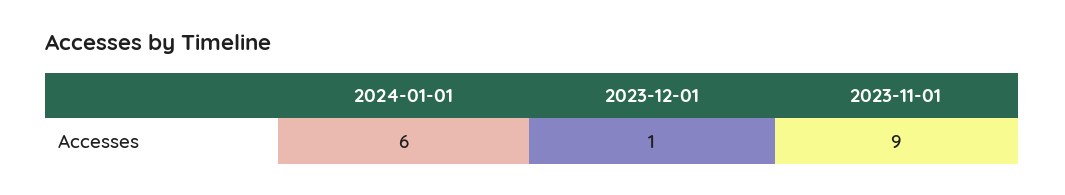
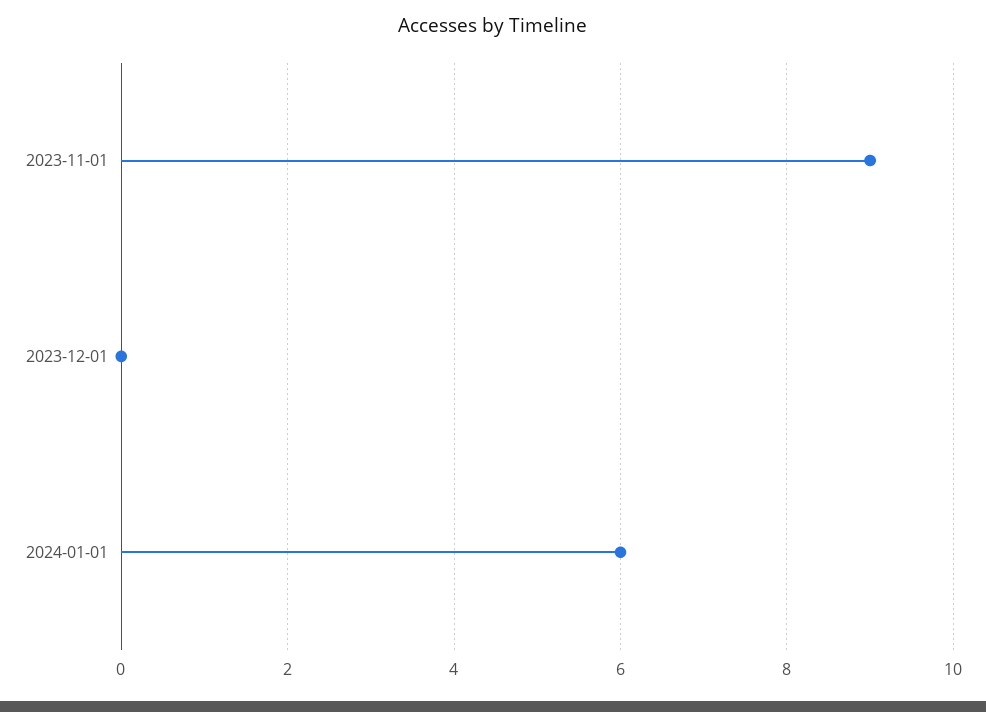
  {
    "2024-01-01": 6,
-   "2023-12-01": 1,
+   "2023-12-01": 0,
    "2023-11-01": 9
  }

